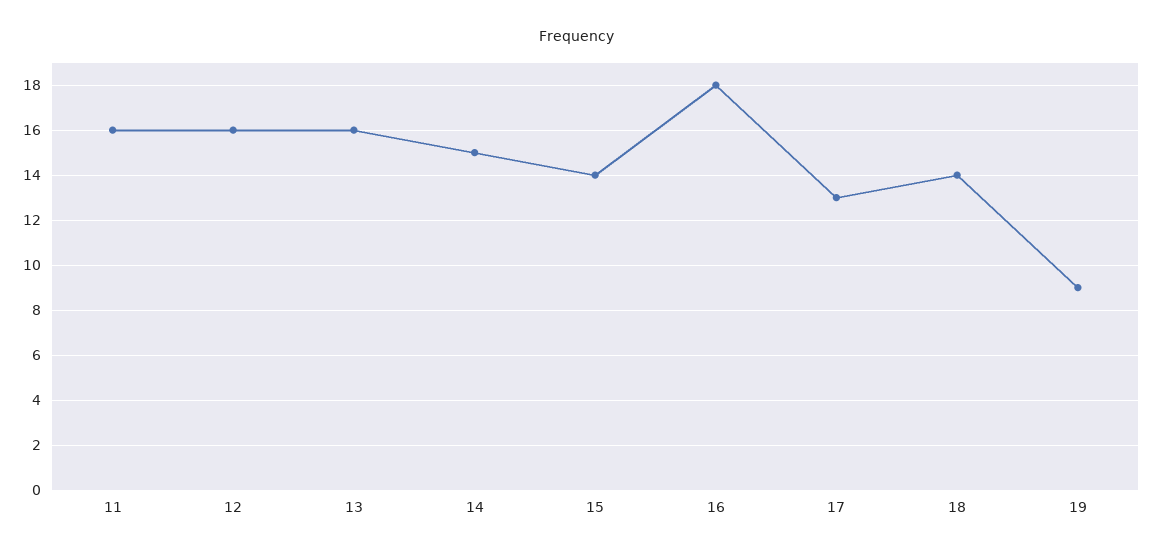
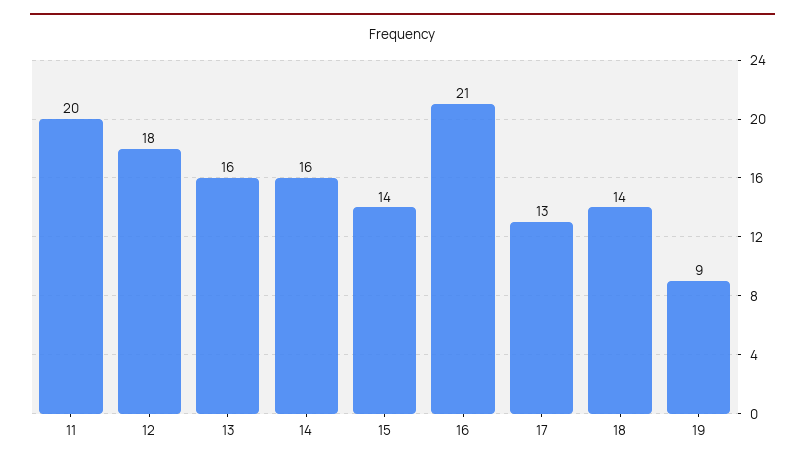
  {
-   "11": 16,
+   "11": 20,
-   "12": 16,
+   "12": 18,
    "13": 16,
-   "14": 15,
+   "14": 16,
    "15": 14,
-   "16": 18,
+   "16": 21,
    "17": 13,
    "18": 14,
    "19": 9
  }

